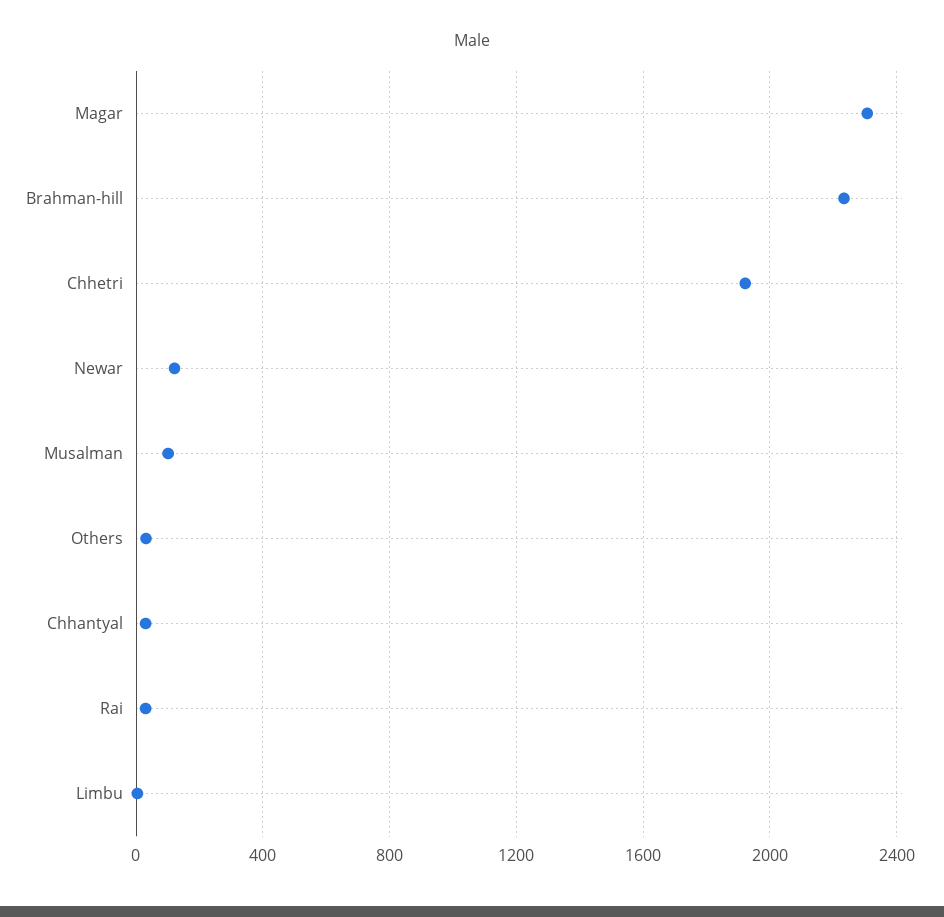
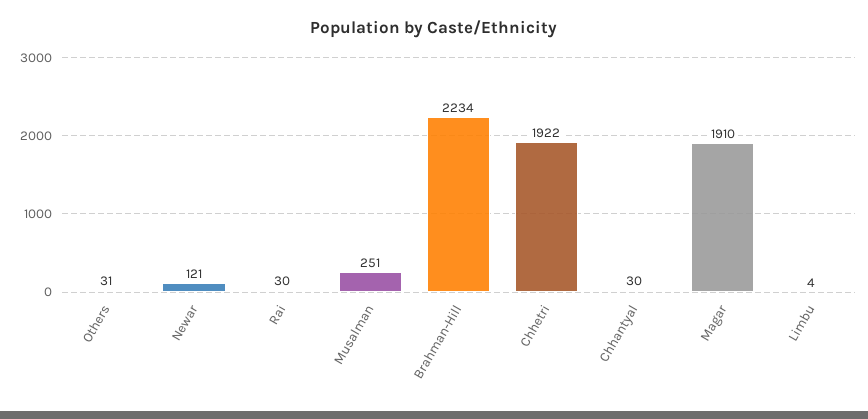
  {
-   "Magar": 2300,
+   "Magar": 1910,
    "Brahman-hill": 2234,
    "Chhetri": 1922,
    "Newar": 121,
-   "Musalman": 100,
+   "Musalman": 251,
    "Others": 31,
    "Chhantyal": 30,
    "Rai": 30,
    "Limbu": 4
  }

